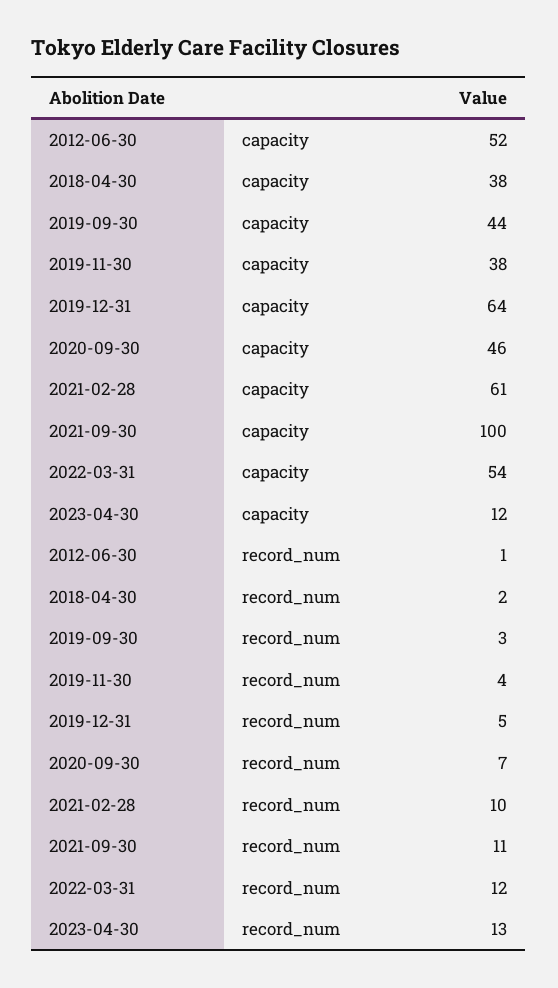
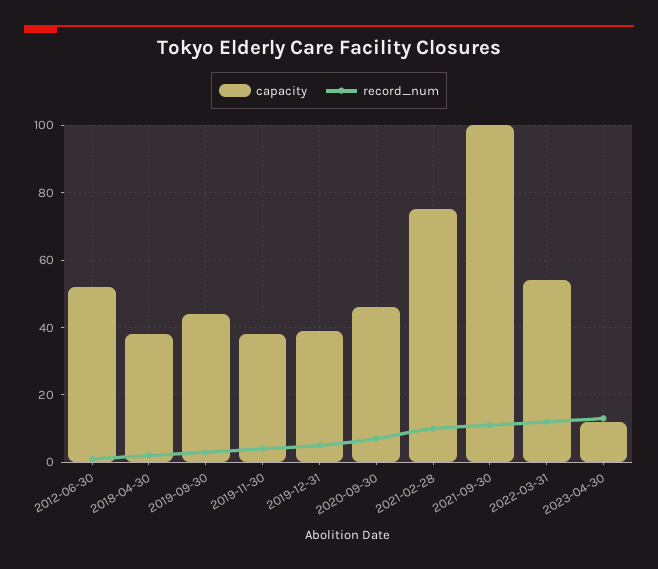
  {
    "capacity": {
      "2012-06-30": 52,
      "2018-04-30": 38,
      "2019-09-30": 44,
      "2019-11-30": 38,
-     "2019-12-31": 64,
+     "2019-12-31": 40,
      "2020-09-30": 46,
-     "2021-02-28": 61,
+     "2021-02-28": 75,
      "2021-09-30": 100,
      "2022-03-31": 54,
      "2023-04-30": 12
    },
    "record_num": {
      "2012-06-30": 1,
      "2018-04-30": 2,
      "2019-09-30": 3,
      "2019-11-30": 4,
      "2019-12-31": 5,
      "2020-09-30": 7,
      "2021-02-28": 10,
      "2021-09-30": 11,
      "2022-03-31": 12,
      "2023-04-30": 13
    }
  }

